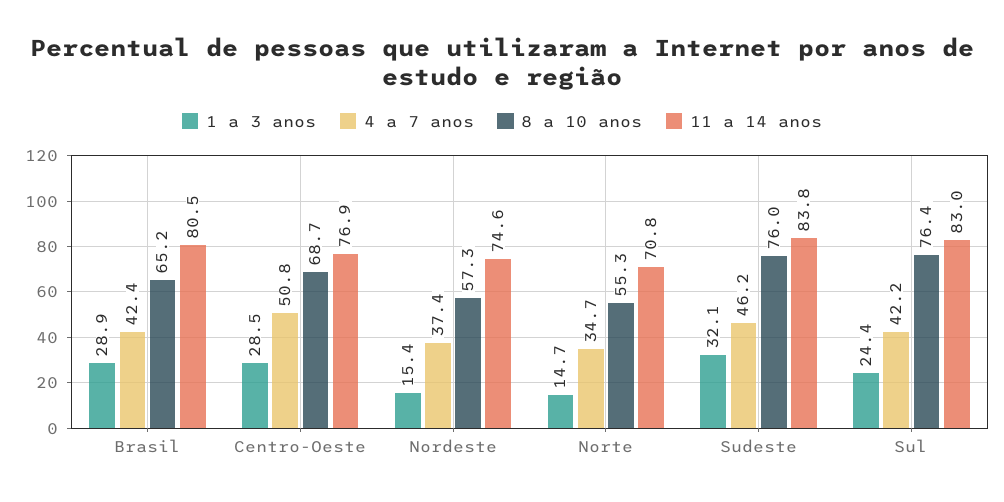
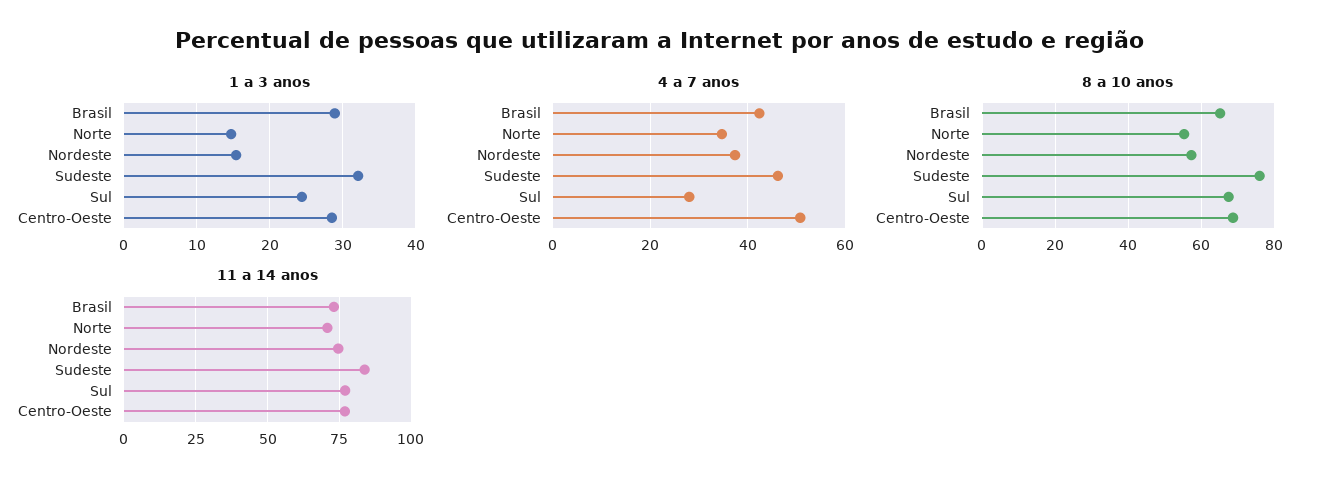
  {
    "1 a 3 anos": {
      "Brasil": 28.9,
      "Centro-Oeste": 28.5,
      "Nordeste": 15.4,
      "Norte": 14.7,
      "Sudeste": 32.1,
      "Sul": 24.4
    },
    "4 a 7 anos": {
      "Brasil": 42.4,
      "Centro-Oeste": 50.8,
      "Nordeste": 37.4,
      "Norte": 34.7,
      "Sudeste": 46.2,
-     "Sul": 42.2
+     "Sul": 28
    },
    "8 a 10 anos": {
      "Brasil": 65.2,
      "Centro-Oeste": 68.7,
      "Nordeste": 57.3,
      "Norte": 55.3,
      "Sudeste": 76,
-     "Sul": 76.4
+     "Sul": 68
    },
    "11 a 14 anos": {
-     "Brasil": 80.5,
+     "Brasil": 72.5,
      "Centro-Oeste": 76.9,
      "Nordeste": 74.6,
      "Norte": 70.8,
      "Sudeste": 83.8,
-     "Sul": 83
+     "Sul": 77.5
    }
  }

